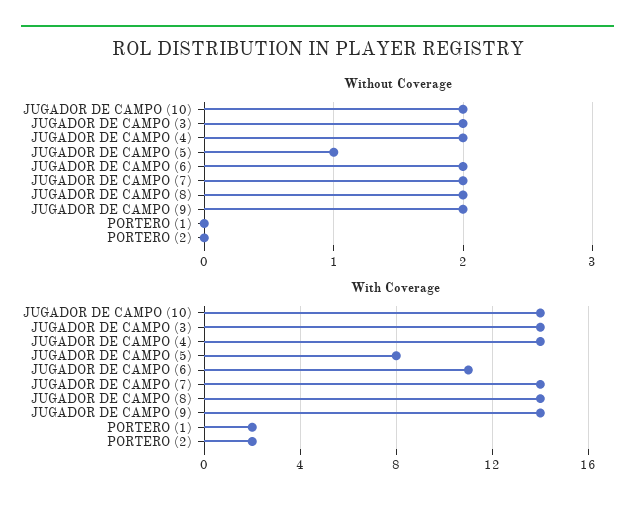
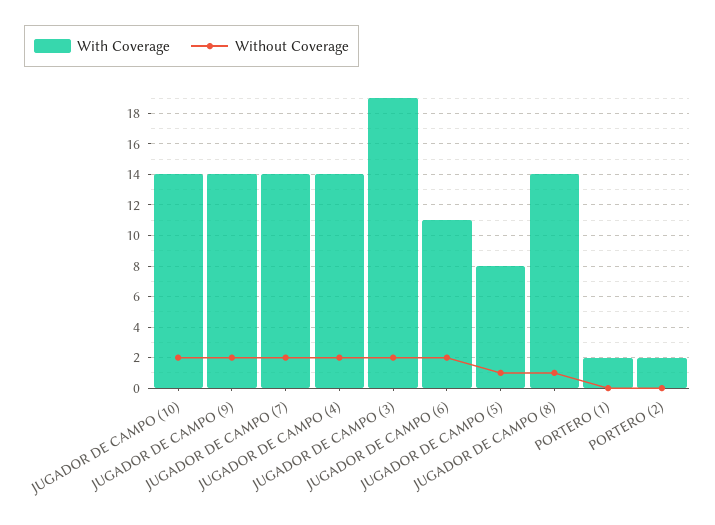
  {
    "Without Coverage": {
      "JUGADOR DE CAMPO (10)": 2,
      "JUGADOR DE CAMPO (3)": 2,
      "JUGADOR DE CAMPO (4)": 2,
      "JUGADOR DE CAMPO (5)": 1,
      "JUGADOR DE CAMPO (6)": 2,
      "JUGADOR DE CAMPO (7)": 2,
-     "JUGADOR DE CAMPO (8)": 2,
+     "JUGADOR DE CAMPO (8)": 1,
      "JUGADOR DE CAMPO (9)": 2,
      "PORTERO (1)": 0,
      "PORTERO (2)": 0
    },
    "With Coverage": {
      "JUGADOR DE CAMPO (10)": 14,
-     "JUGADOR DE CAMPO (3)": 14,
+     "JUGADOR DE CAMPO (3)": 19,
      "JUGADOR DE CAMPO (4)": 14,
      "JUGADOR DE CAMPO (5)": 8,
      "JUGADOR DE CAMPO (6)": 11,
      "JUGADOR DE CAMPO (7)": 14,
      "JUGADOR DE CAMPO (8)": 14,
      "JUGADOR DE CAMPO (9)": 14,
      "PORTERO (1)": 2,
      "PORTERO (2)": 2
    }
  }

